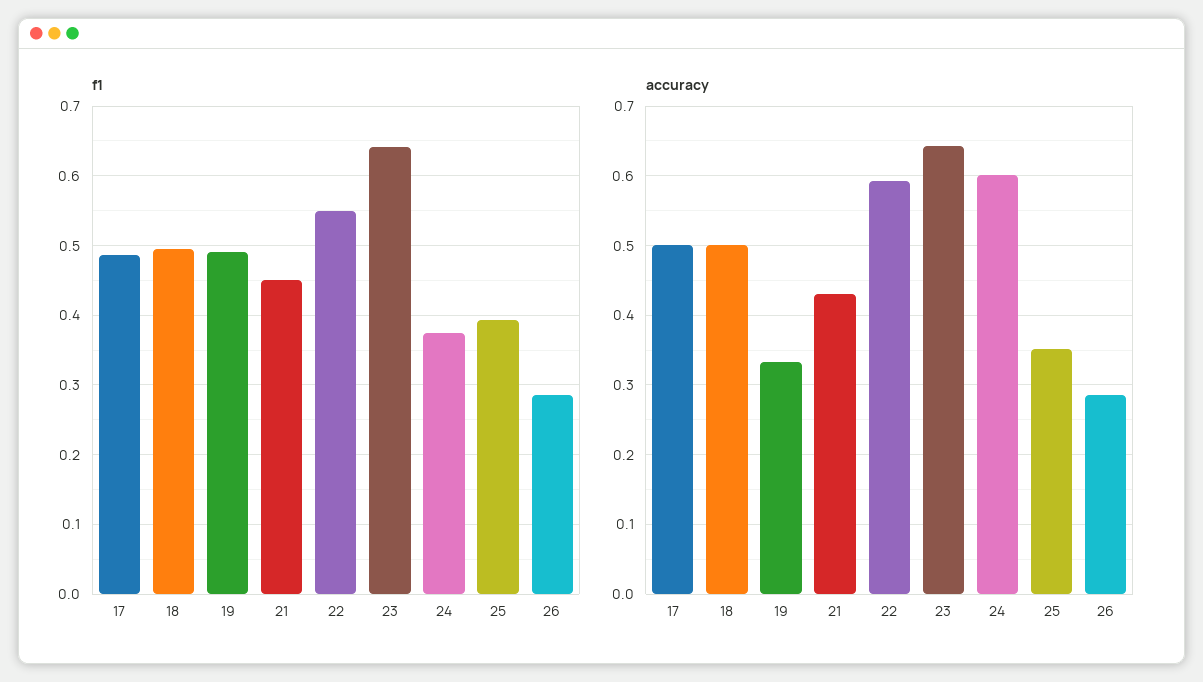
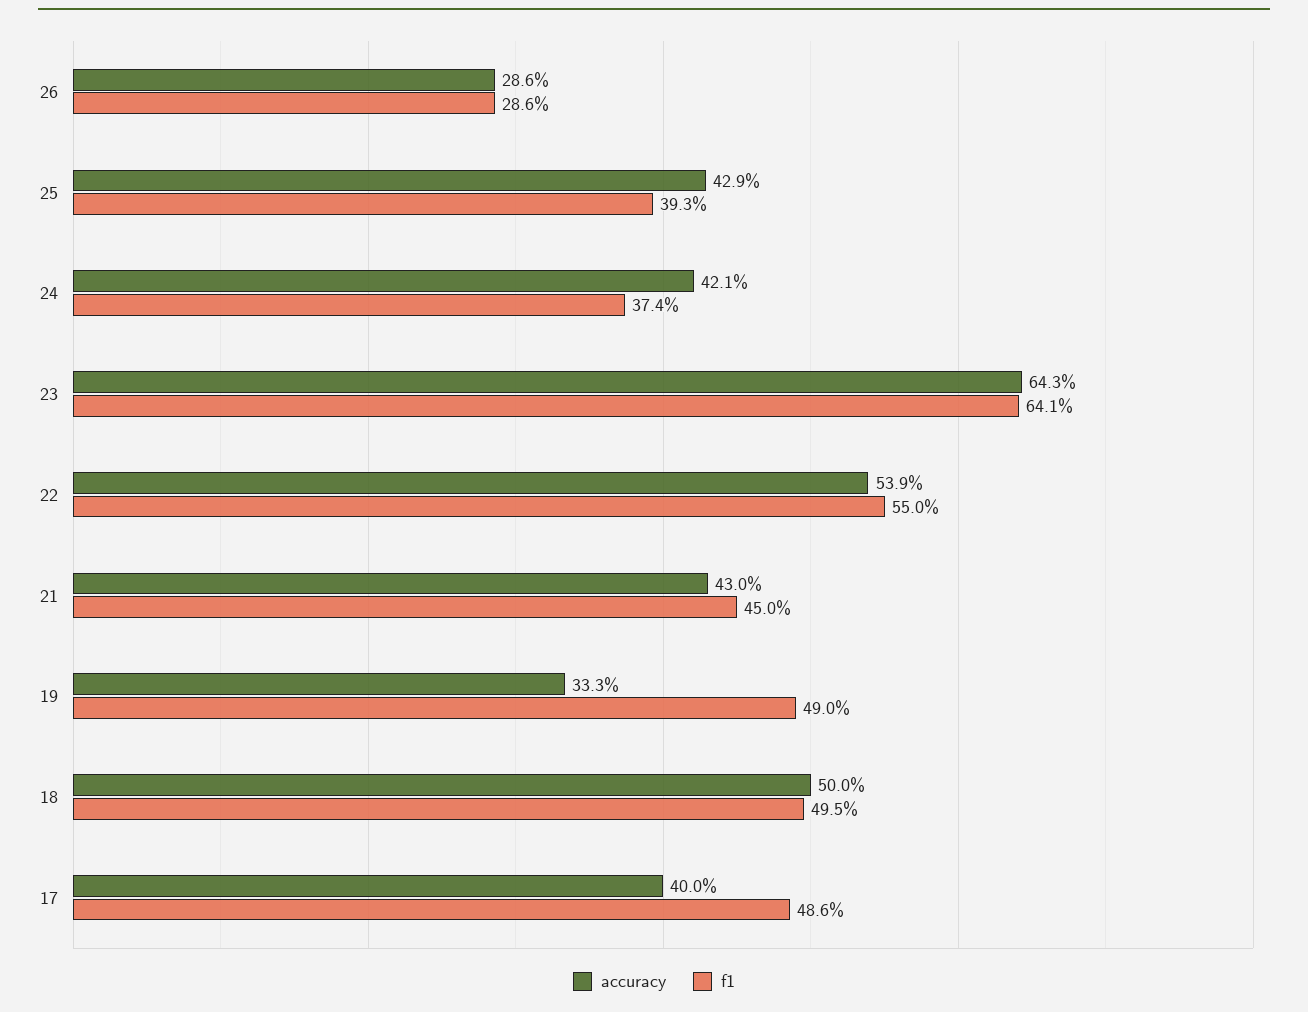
  {
    "f1": {
      "17": 0.486,
      "18": 0.495,
      "19": 0.49,
      "21": 0.45,
      "22": 0.55,
      "23": 0.641,
      "24": 0.374,
      "25": 0.393,
      "26": 0.286
    },
    "accuracy": {
-     "17": 0.5,
+     "17": 0.4,
      "18": 0.5,
      "19": 0.333,
      "21": 0.43,
-     "22": 0.59,
+     "22": 0.539,
      "23": 0.643,
-     "24": 0.6,
+     "24": 0.421,
-     "25": 0.35,
+     "25": 0.429,
      "26": 0.286
    }
  }

